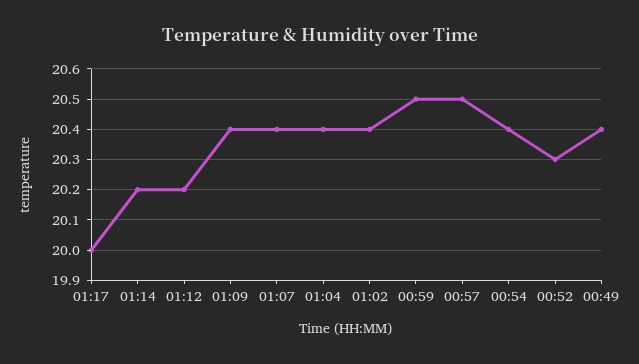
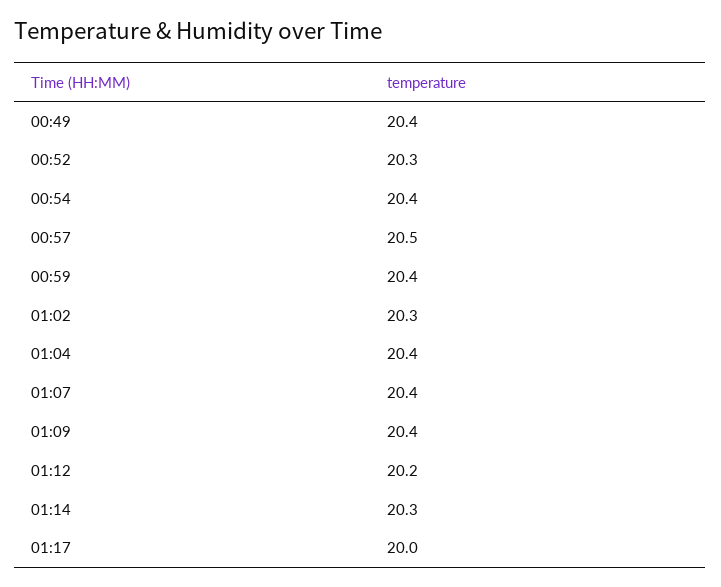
  {
    "01:17": 20,
-   "01:14": 20.2,
+   "01:14": 20.3,
    "01:12": 20.2,
    "01:09": 20.4,
    "01:07": 20.4,
    "01:04": 20.4,
-   "01:02": 20.4,
+   "01:02": 20.3,
-   "00:59": 20.5,
+   "00:59": 20.4,
    "00:57": 20.5,
    "00:54": 20.4,
    "00:52": 20.3,
    "00:49": 20.4
  }

